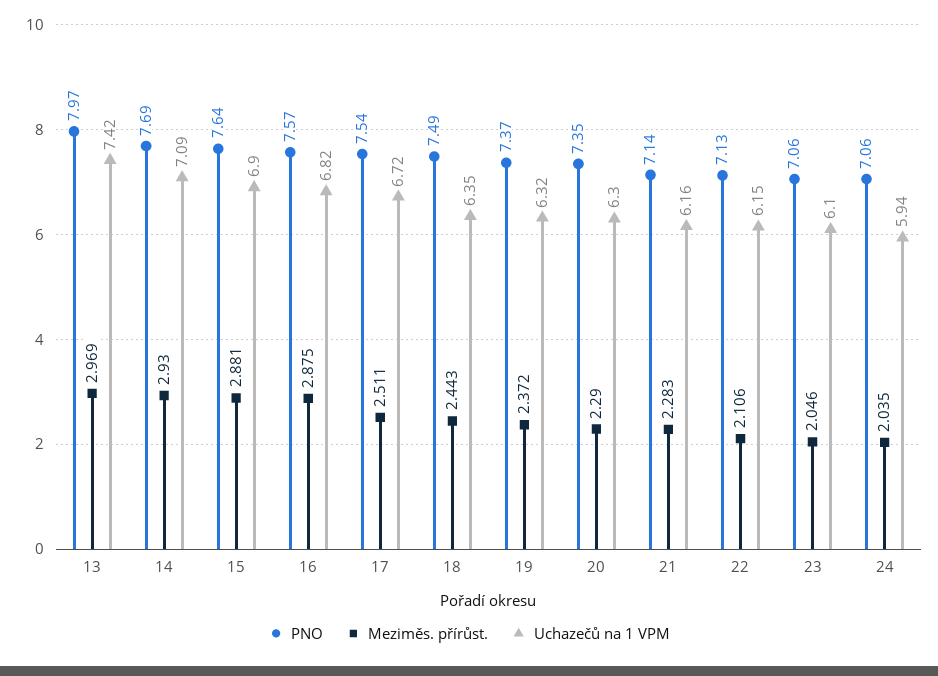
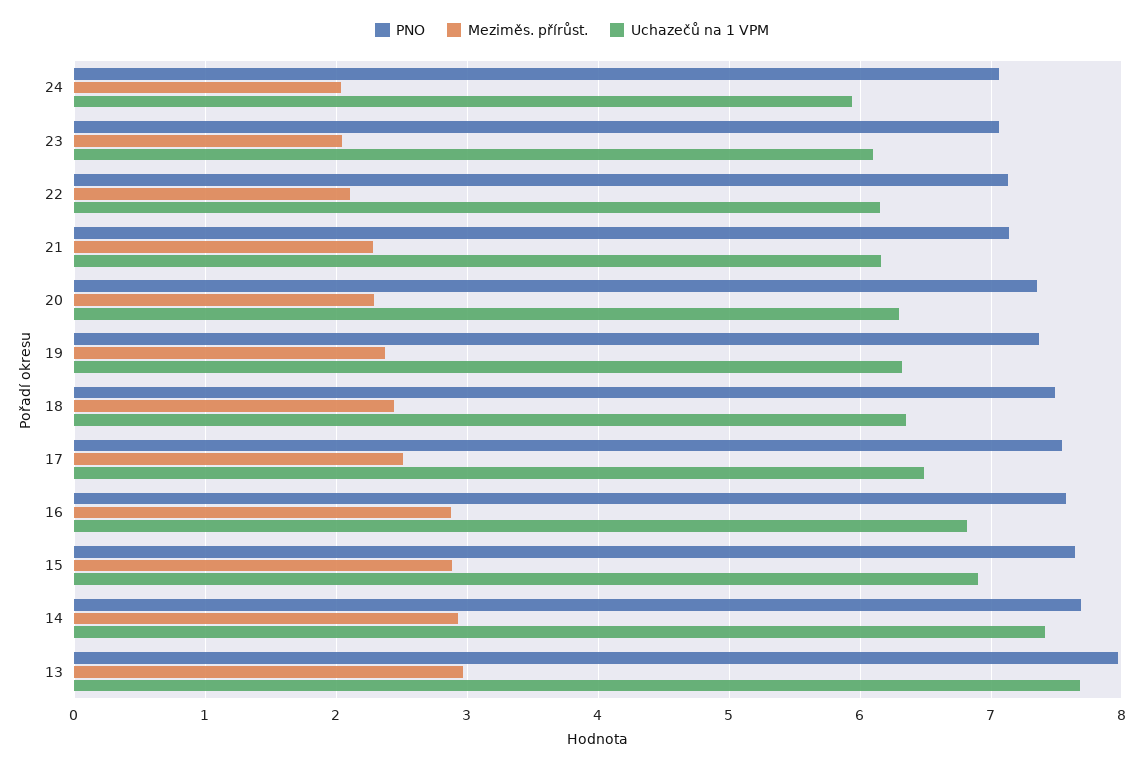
  {
    "PNO": {
      "13": 7.97,
      "14": 7.69,
      "15": 7.64,
      "16": 7.57,
      "17": 7.54,
      "18": 7.49,
      "19": 7.37,
      "20": 7.35,
      "21": 7.14,
      "22": 7.13,
      "23": 7.06,
      "24": 7.06
    },
    "Meziměs. přírůst.": {
      "13": 2.969,
      "14": 2.93,
      "15": 2.881,
      "16": 2.875,
      "17": 2.511,
      "18": 2.443,
      "19": 2.372,
      "20": 2.29,
      "21": 2.283,
      "22": 2.106,
      "23": 2.046,
      "24": 2.035
    },
    "Uchazečů na 1 VPM": {
-     "13": 7.42,
+     "13": 7.7,
-     "14": 7.09,
+     "14": 7.4,
      "15": 6.9,
      "16": 6.82,
-     "17": 6.72,
+     "17": 6.5,
      "18": 6.35,
      "19": 6.32,
      "20": 6.3,
      "21": 6.16,
      "22": 6.15,
      "23": 6.1,
      "24": 5.94
    }
  }

